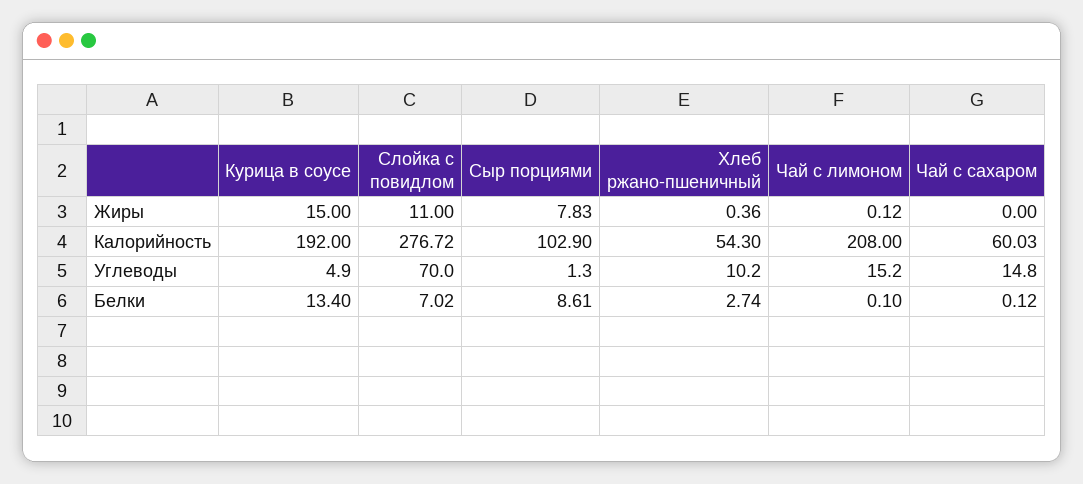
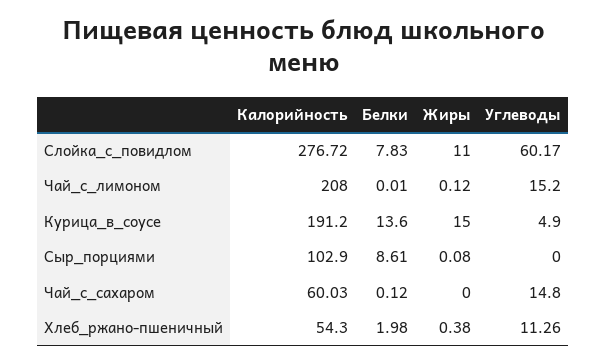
  {
    "Курица в соусе": {
      "Жиры": 15,
-     "Калорийность": 192,
+     "Калорийность": 191.2,
      "Углеводы": 4.9,
-     "Белки": 13.4
+     "Белки": 13.6
    },
    "Слойка с повидлом": {
      "Жиры": 11,
      "Калорийность": 276.72,
-     "Углеводы": 70,
+     "Углеводы": 60.17,
-     "Белки": 7.02
+     "Белки": 7.83
    },
    "Сыр порциями": {
-     "Жиры": 7.83,
+     "Жиры": 0.08,
      "Калорийность": 102.9,
-     "Углеводы": 1.3,
+     "Углеводы": 0,
      "Белки": 8.61
    },
    "Хлеб ржано-пшеничный": {
-     "Жиры": 0.36,
+     "Жиры": 0.38,
      "Калорийность": 54.3,
-     "Углеводы": 10.2,
+     "Углеводы": 11.26,
-     "Белки": 2.74
+     "Белки": 1.98
    },
    "Чай с лимоном": {
      "Жиры": 0.12,
      "Калорийность": 208,
      "Углеводы": 15.2,
-     "Белки": 0.1
+     "Белки": 0.01
    },
    "Чай с сахаром": {
      "Жиры": 0,
      "Калорийность": 60.03,
      "Углеводы": 14.8,
      "Белки": 0.12
    }
  }

